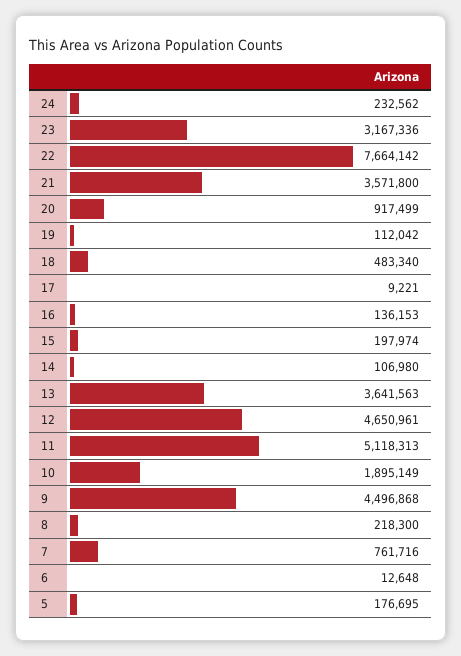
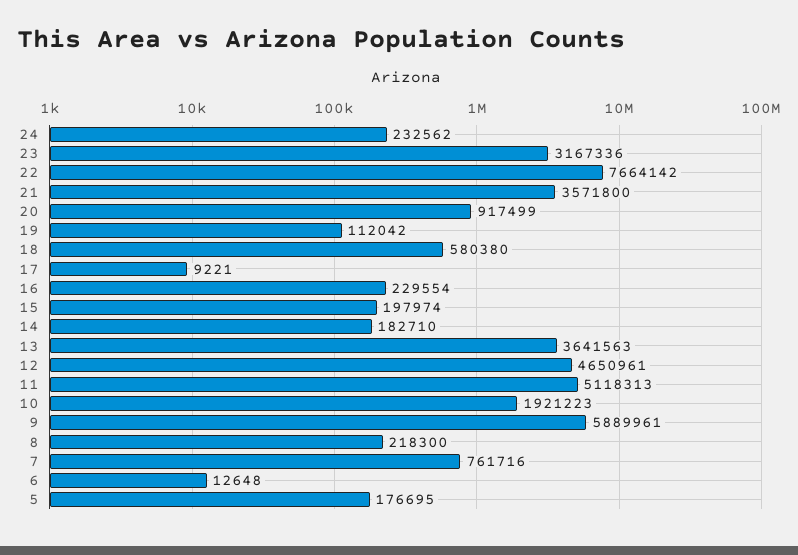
  {
    "24": 232562,
    "23": 3167336,
    "22": 7664142,
    "21": 3571800,
    "20": 917499,
    "19": 112042,
-   "18": 483340,
+   "18": 580380,
    "17": 9221,
-   "16": 136153,
+   "16": 229554,
    "15": 197974,
-   "14": 106980,
+   "14": 182710,
    "13": 3641563,
    "12": 4650961,
    "11": 5118313,
-   "10": 1895149,
+   "10": 1921223,
-   "9": 4496868,
+   "9": 5889961,
    "8": 218300,
    "7": 761716,
    "6": 12648,
    "5": 176695
  }

